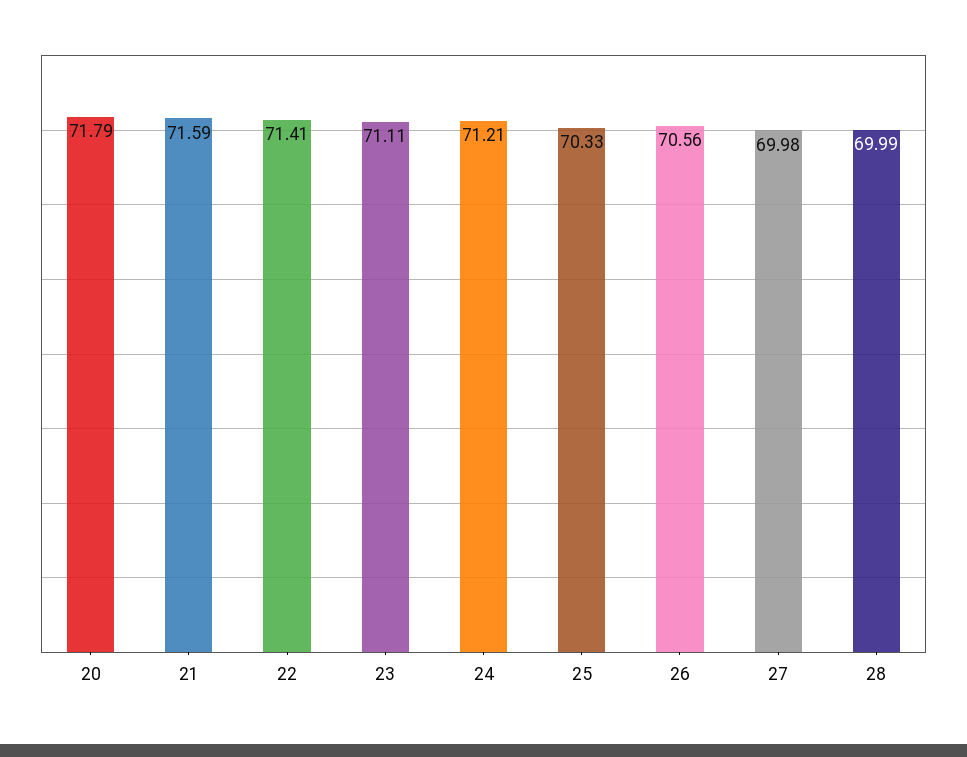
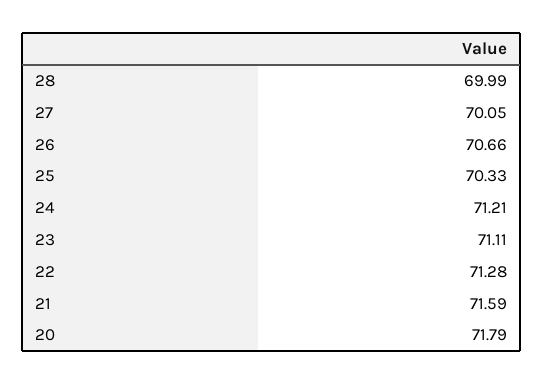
  {
    "20": 71.79,
    "21": 71.59,
-   "22": 71.41,
+   "22": 71.28,
    "23": 71.11,
    "24": 71.21,
    "25": 70.33,
-   "26": 70.56,
+   "26": 70.66,
-   "27": 69.98,
+   "27": 70.05,
    "28": 69.99
  }

